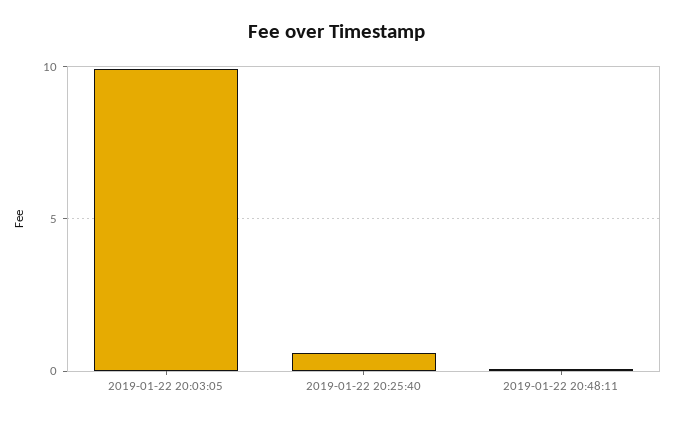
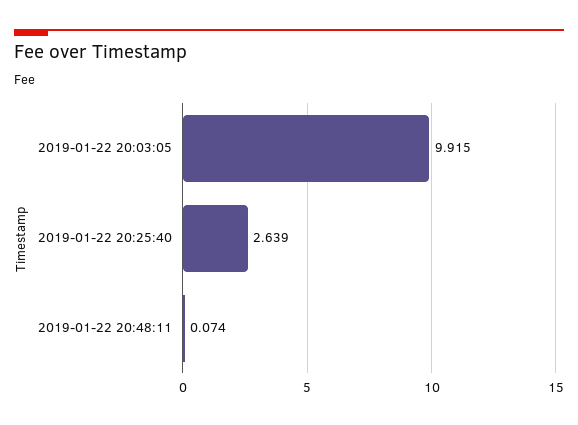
  {
    "2019-01-22 20:03:05": 9.915,
-   "2019-01-22 20:25:40": 0.5,
+   "2019-01-22 20:25:40": 2.639,
    "2019-01-22 20:48:11": 0.074
  }

